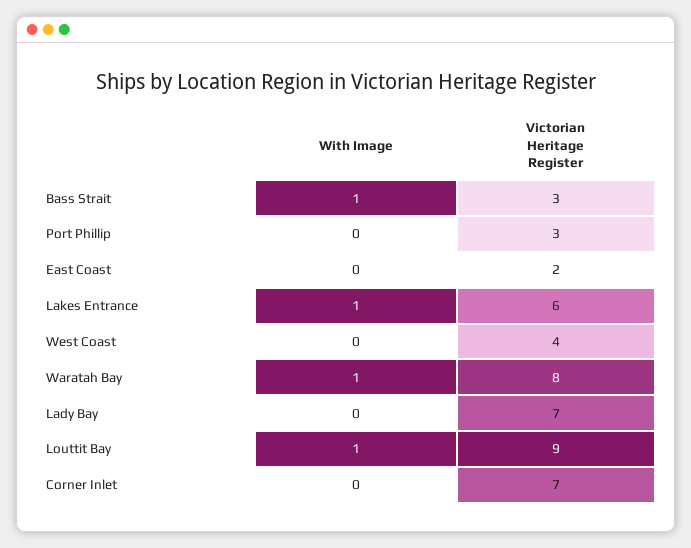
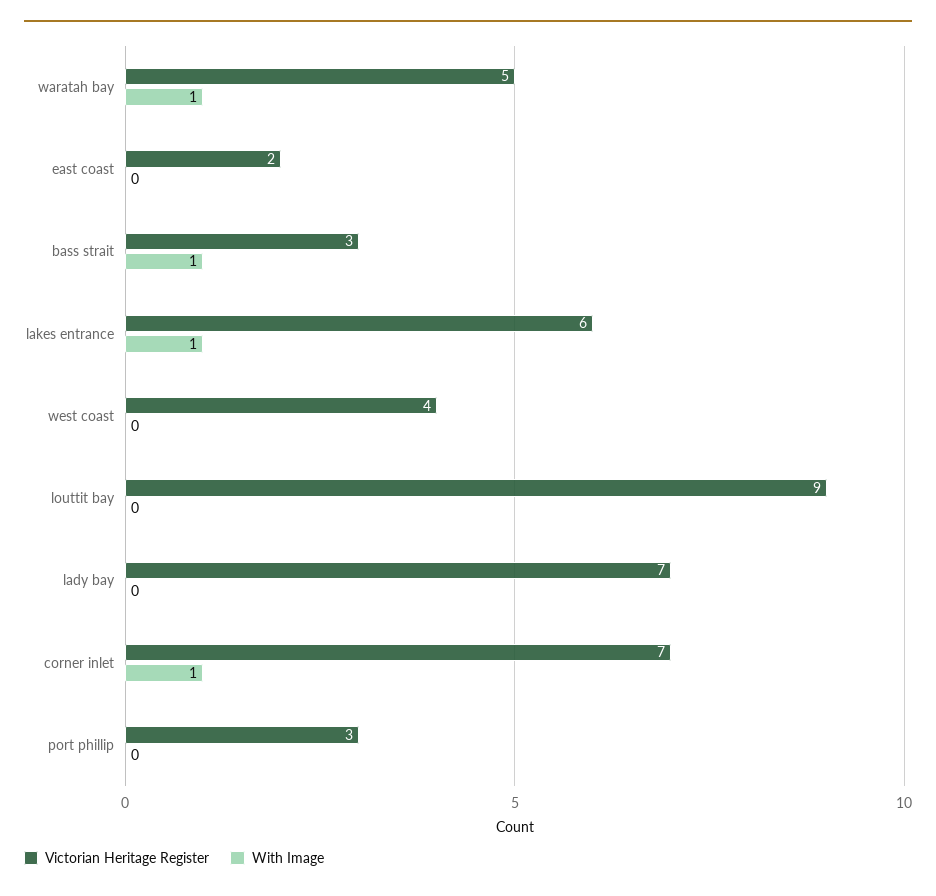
  {
    "With Image": {
      "Bass Strait": 1,
      "Port Phillip": 0,
      "East Coast": 0,
      "Lakes Entrance": 1,
      "West Coast": 0,
      "Waratah Bay": 1,
      "Lady Bay": 0,
-     "Louttit Bay": 1,
+     "Louttit Bay": 0,
-     "Corner Inlet": 0
+     "Corner Inlet": 1
    },
    "Victorian Heritage Register": {
      "Bass Strait": 3,
      "Port Phillip": 3,
      "East Coast": 2,
      "Lakes Entrance": 6,
      "West Coast": 4,
-     "Waratah Bay": 8,
+     "Waratah Bay": 5,
      "Lady Bay": 7,
      "Louttit Bay": 9,
      "Corner Inlet": 7
    }
  }

